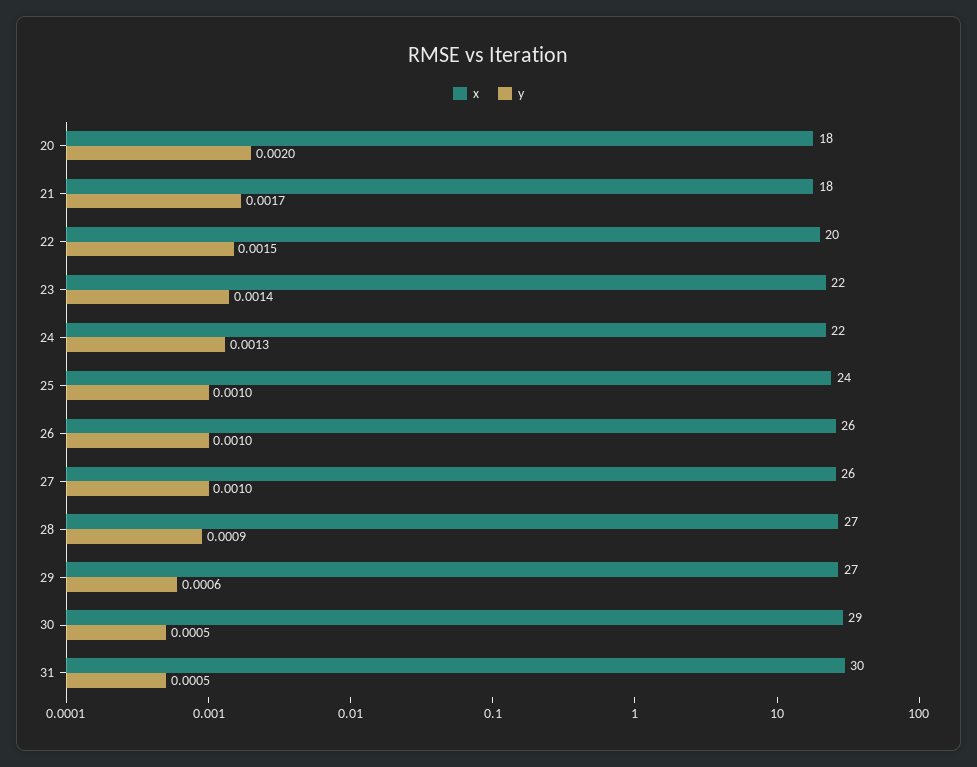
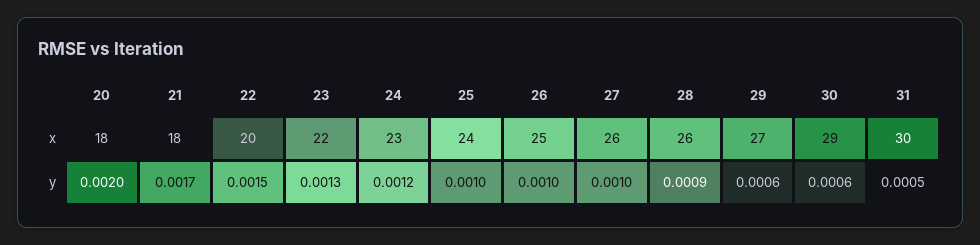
  {
    "x": {
      "20": 18,
      "21": 18,
      "22": 20,
      "23": 22,
-     "24": 22,
+     "24": 23,
      "25": 24,
-     "26": 26,
+     "26": 25,
      "27": 26,
-     "28": 27,
+     "28": 26,
      "29": 27,
      "30": 29,
      "31": 30
    },
    "y": {
      "20": 0.002,
      "21": 0.0017,
      "22": 0.0015,
-     "23": 0.0014,
+     "23": 0.0013,
-     "24": 0.0013,
+     "24": 0.0012,
      "25": 0.001,
      "26": 0.001,
      "27": 0.001,
      "28": 0.0009,
      "29": 0.0006,
-     "30": 0.0005,
+     "30": 0.0006,
      "31": 0.0005
    }
  }

